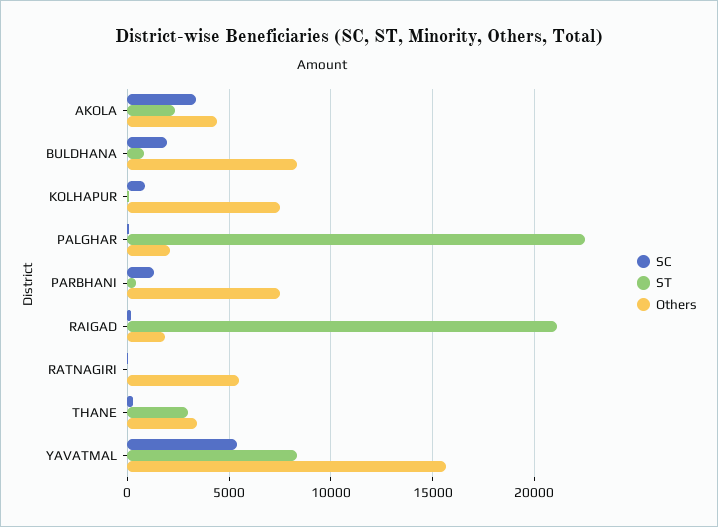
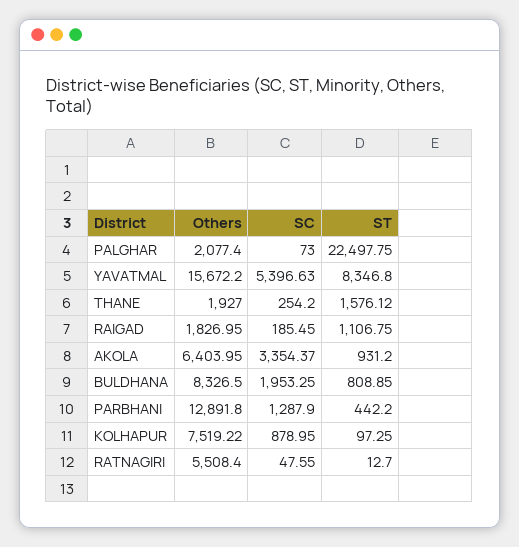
  {
    "SC": {
      "AKOLA": 3354.37,
      "BULDHANA": 1953.25,
      "KOLHAPUR": 878.95,
      "PALGHAR": 73,
      "PARBHANI": 1287.9,
      "RAIGAD": 185.45,
      "RATNAGIRI": 47.55,
      "THANE": 254.2,
      "YAVATMAL": 5396.63
    },
    "ST": {
-     "AKOLA": 2500,
+     "AKOLA": 931.2,
      "BULDHANA": 808.85,
      "KOLHAPUR": 97.25,
      "PALGHAR": 22497.75,
      "PARBHANI": 442.2,
-     "RAIGAD": 21000,
+     "RAIGAD": 1106.75,
      "RATNAGIRI": 12.7,
-     "THANE": 3000,
+     "THANE": 1576.12,
      "YAVATMAL": 8346.8
    },
    "Others": {
-     "AKOLA": 4500,
+     "AKOLA": 6403.95,
      "BULDHANA": 8326.5,
      "KOLHAPUR": 7519.22,
      "PALGHAR": 2077.4,
-     "PARBHANI": 7500,
+     "PARBHANI": 12891.8,
      "RAIGAD": 1826.95,
      "RATNAGIRI": 5508.4,
-     "THANE": 3500,
+     "THANE": 1927,
      "YAVATMAL": 15672.2
    }
  }

